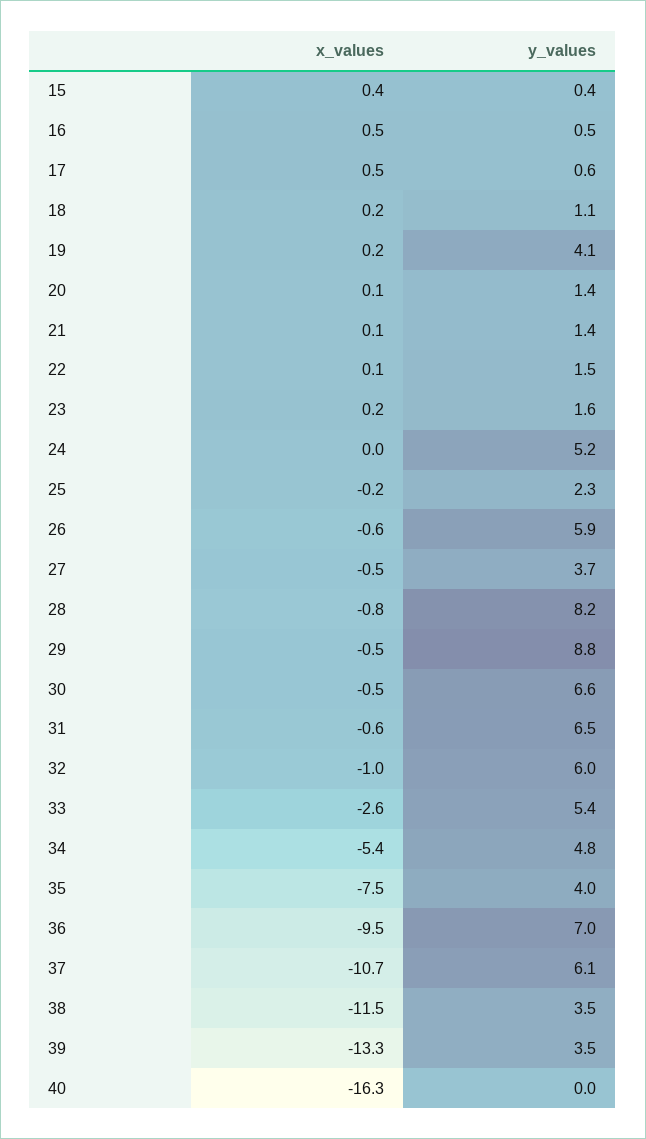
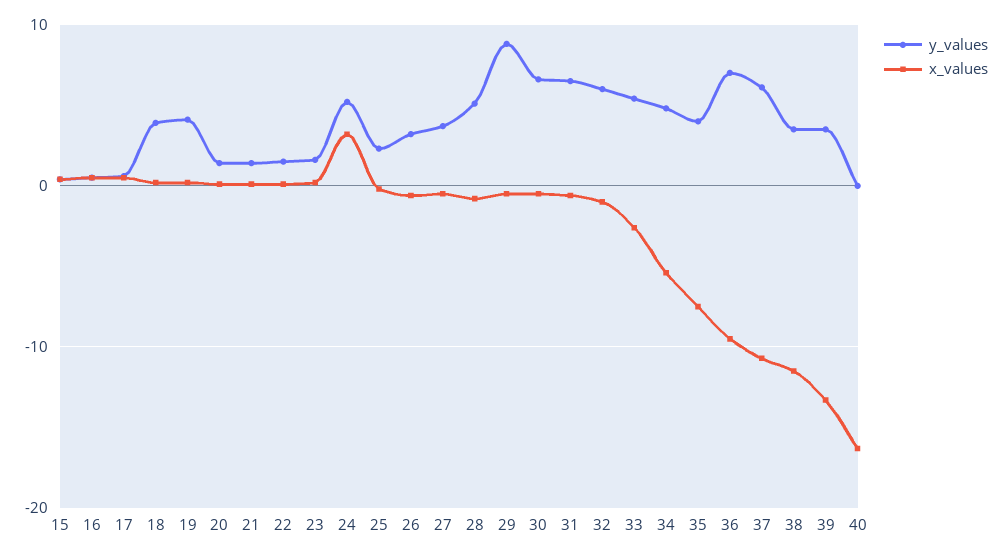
  {
    "x_values": {
      "15": 0.4,
      "16": 0.5,
      "17": 0.5,
      "18": 0.2,
      "19": 0.2,
      "20": 0.1,
      "21": 0.1,
      "22": 0.1,
      "23": 0.2,
-     "24": 0,
+     "24": 3,
      "25": -0.2,
      "26": -0.6,
      "27": -0.5,
      "28": -0.8,
      "29": -0.5,
      "30": -0.5,
      "31": -0.6,
      "32": -1,
      "33": -2.6,
      "34": -5.4,
      "35": -7.5,
      "36": -9.5,
      "37": -10.7,
      "38": -11.5,
      "39": -13.3,
      "40": -16.3
    },
    "y_values": {
      "15": 0.4,
      "16": 0.5,
      "17": 0.6,
-     "18": 1.1,
+     "18": 4,
      "19": 4.1,
      "20": 1.4,
      "21": 1.4,
      "22": 1.5,
      "23": 1.6,
      "24": 5.2,
      "25": 2.3,
-     "26": 5.9,
+     "26": 3,
      "27": 3.7,
-     "28": 8.2,
+     "28": 5,
      "29": 8.8,
      "30": 6.6,
      "31": 6.5,
      "32": 6,
      "33": 5.4,
      "34": 4.8,
      "35": 4,
      "36": 7,
      "37": 6.1,
      "38": 3.5,
      "39": 3.5,
      "40": 0
    }
  }

